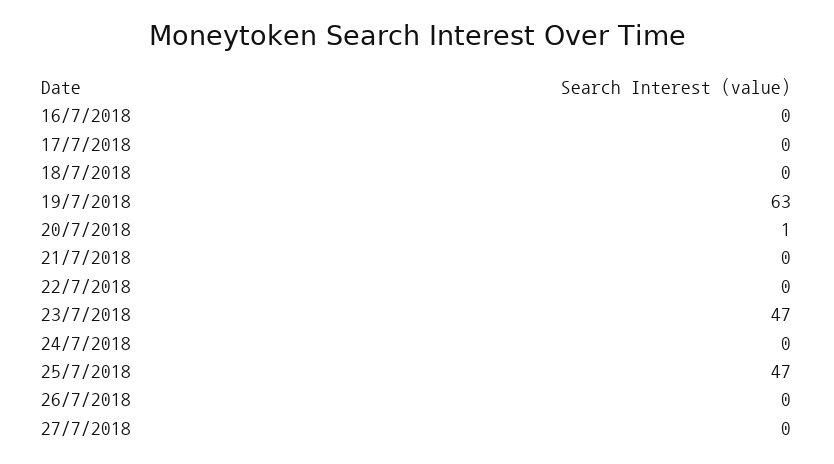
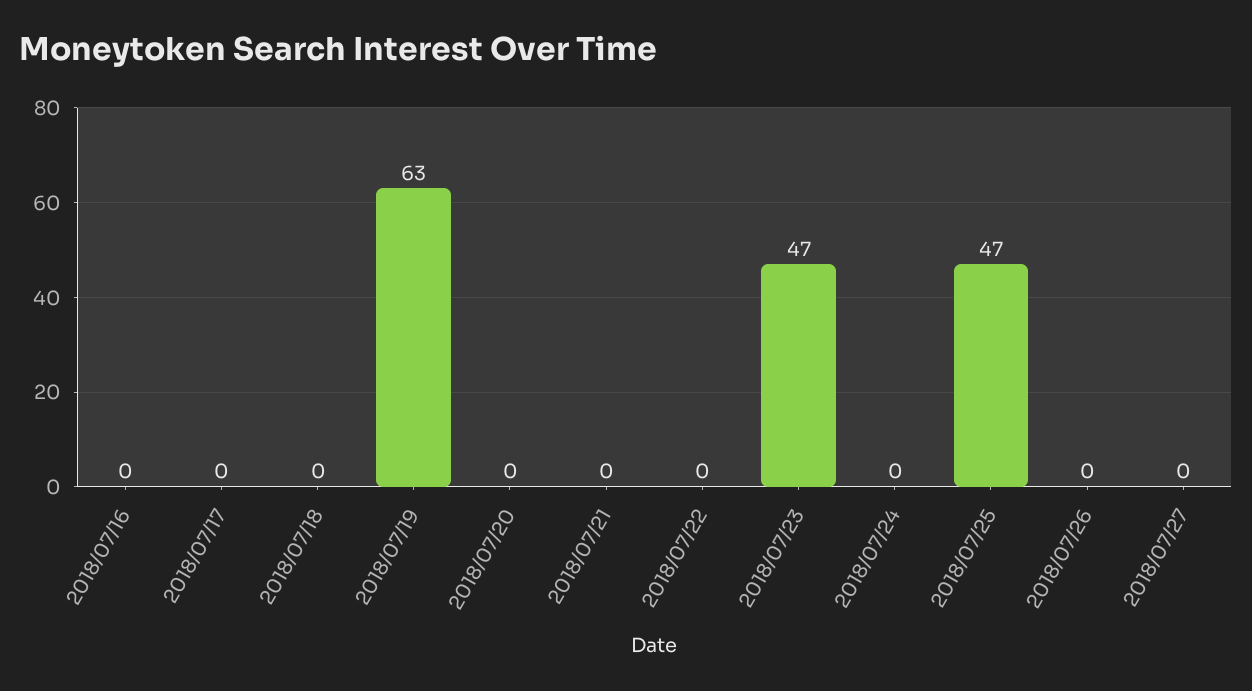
  {
    "16/7/2018": 0,
    "17/7/2018": 0,
    "18/7/2018": 0,
    "19/7/2018": 63,
-   "20/7/2018": 1,
+   "20/7/2018": 0,
    "21/7/2018": 0,
    "22/7/2018": 0,
    "23/7/2018": 47,
    "24/7/2018": 0,
    "25/7/2018": 47,
    "26/7/2018": 0,
    "27/7/2018": 0
  }

